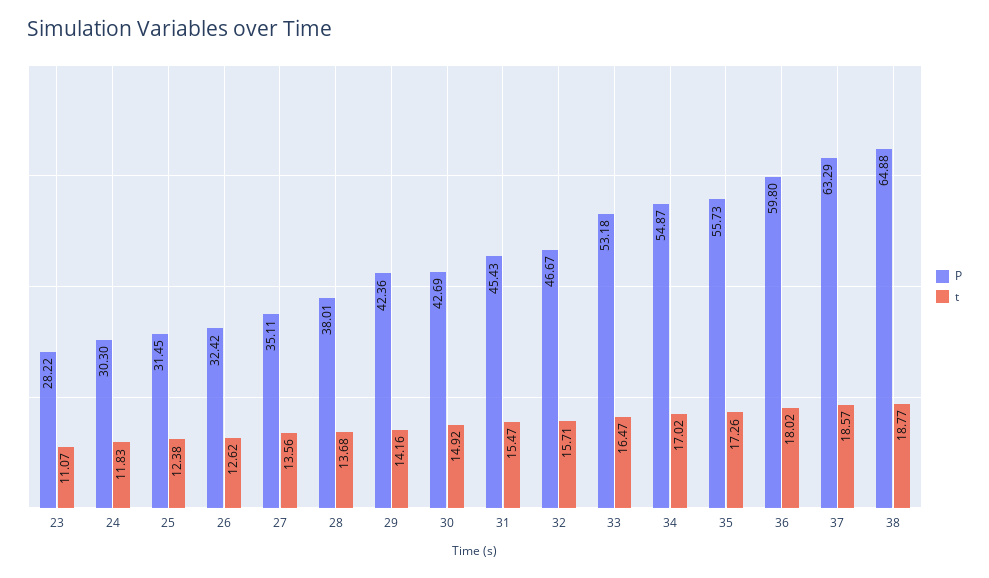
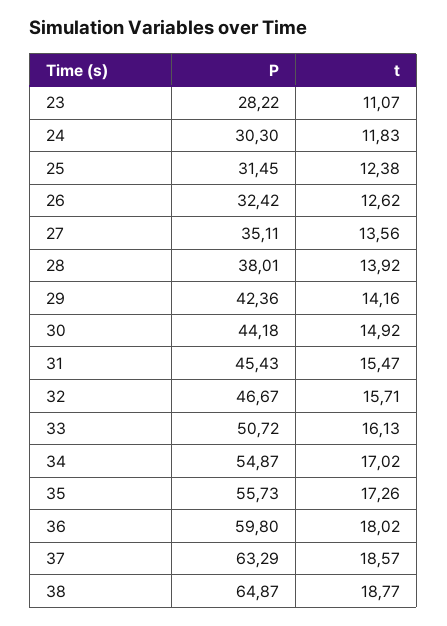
  {
    "P": {
      "23": 28.22,
      "24": 30.3,
      "25": 31.45,
      "26": 32.42,
      "27": 35.11,
      "28": 38.01,
      "29": 42.36,
-     "30": 42.69,
+     "30": 44.18,
      "31": 45.43,
      "32": 46.67,
-     "33": 53.18,
+     "33": 50.72,
      "34": 54.87,
      "35": 55.73,
      "36": 59.8,
      "37": 63.29,
-     "38": 64.88
+     "38": 64.87
    },
    "t": {
      "23": 11.07,
      "24": 11.83,
      "25": 12.38,
      "26": 12.62,
      "27": 13.56,
-     "28": 13.68,
+     "28": 13.92,
      "29": 14.16,
      "30": 14.92,
      "31": 15.47,
      "32": 15.71,
-     "33": 16.47,
+     "33": 16.13,
      "34": 17.02,
      "35": 17.26,
      "36": 18.02,
      "37": 18.57,
      "38": 18.77
    }
  }

